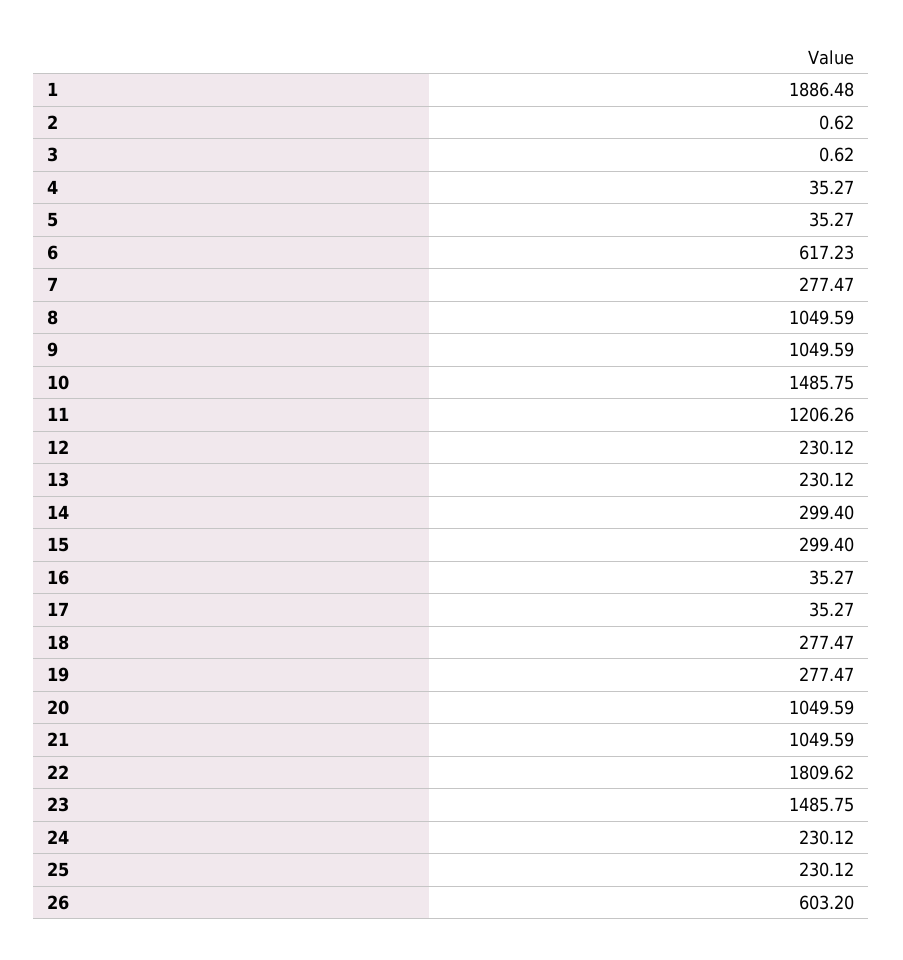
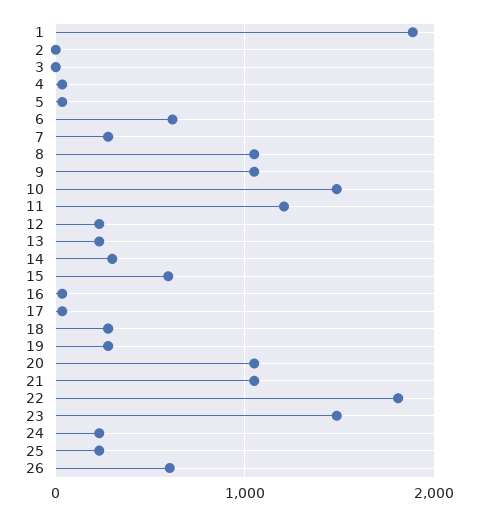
  {
    "1": 1886.48,
    "2": 0.62,
    "3": 0.62,
    "4": 35.27,
    "5": 35.27,
    "6": 617.23,
    "7": 277.47,
    "8": 1049.59,
    "9": 1049.59,
    "10": 1485.75,
    "11": 1206.26,
    "12": 230.12,
    "13": 230.12,
    "14": 299.4,
-   "15": 299.4,
+   "15": 600,
    "16": 35.27,
    "17": 35.27,
    "18": 277.47,
    "19": 277.47,
    "20": 1049.59,
    "21": 1049.59,
    "22": 1809.62,
    "23": 1485.75,
    "24": 230.12,
    "25": 230.12,
    "26": 603.2
  }

